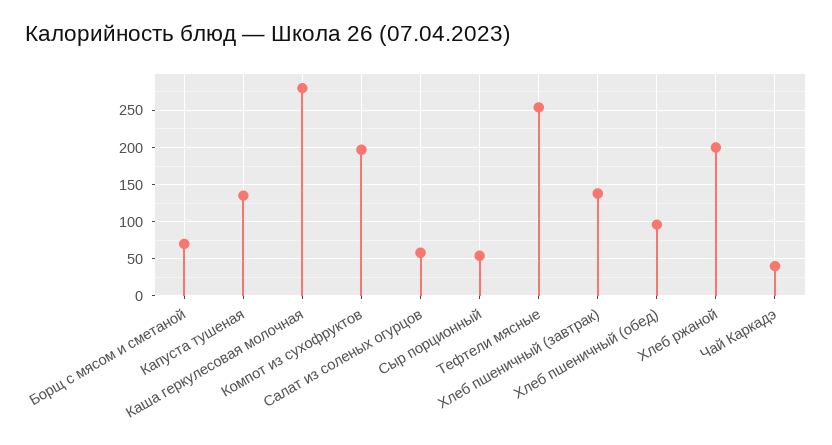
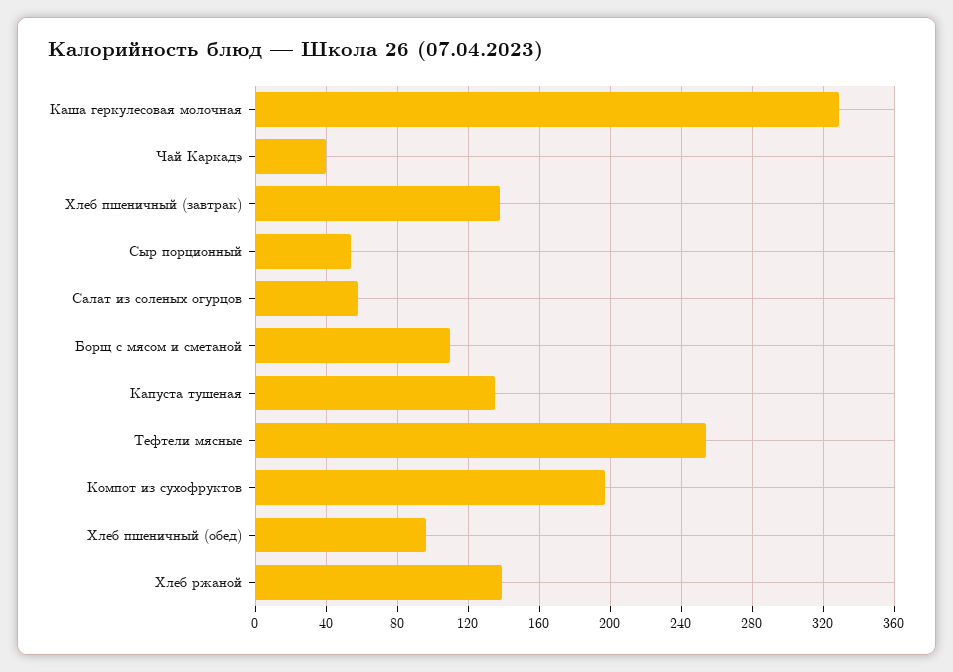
  {
-   "Борщ с мясом и сметаной": 70,
+   "Борщ с мясом и сметаной": 110,
    "Капуста тушеная": 135,
-   "Каша геркулесовая молочная": 280,
+   "Каша геркулесовая молочная": 330,
    "Компот из сухофруктов": 195,
    "Салат из соленых огурцов": 60,
    "Сыр порционный": 55,
    "Тефтели мясные": 255,
    "Хлеб пшеничный (завтрак)": 140,
    "Хлеб пшеничный (обед)": 95,
-   "Хлеб ржаной": 200,
+   "Хлеб ржаной": 140,
    "Чай Каркадэ": 40
  }

